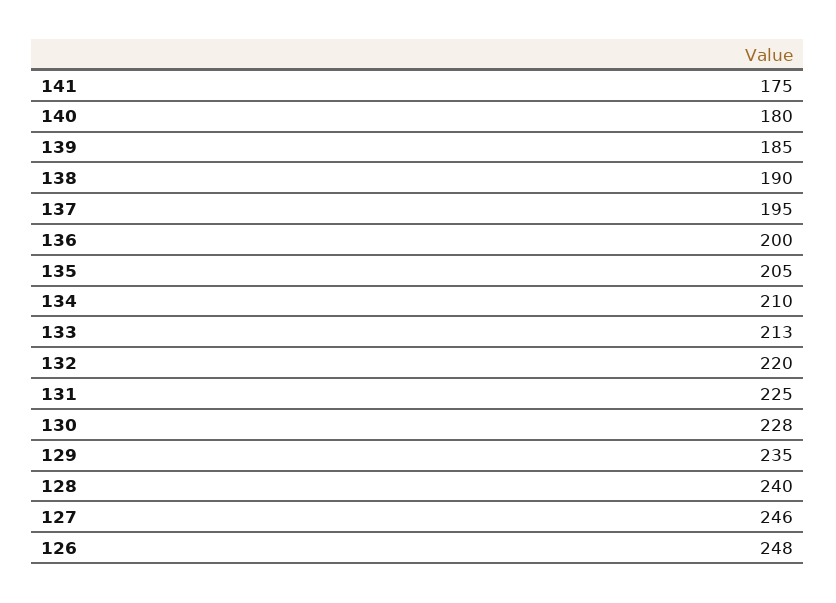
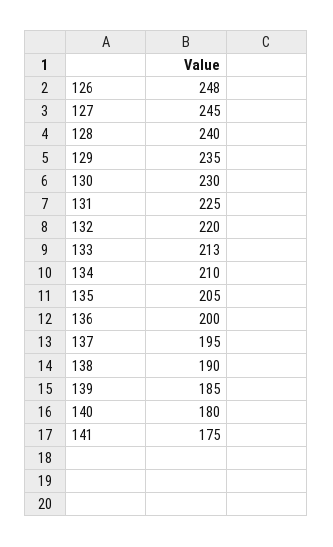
  {
    "141": 175,
    "140": 180,
    "139": 185,
    "138": 190,
    "137": 195,
    "136": 200,
    "135": 205,
    "134": 210,
    "133": 213,
    "132": 220,
    "131": 225,
-   "130": 228,
+   "130": 230,
    "129": 235,
    "128": 240,
-   "127": 246,
+   "127": 245,
    "126": 248
  }

